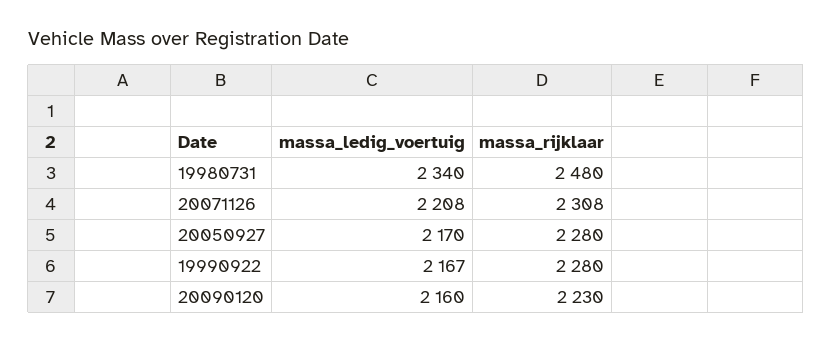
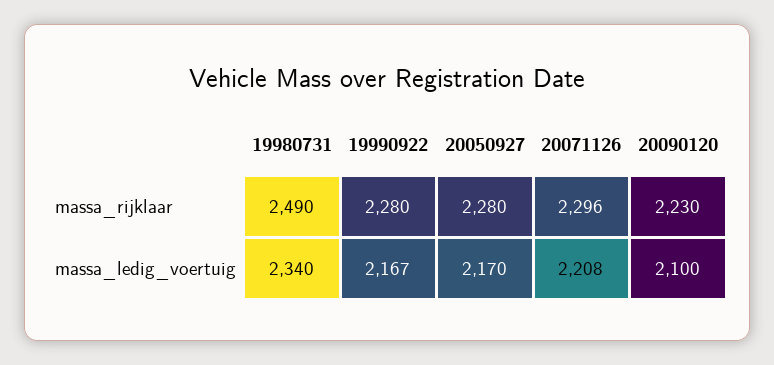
  {
    "massa_ledig_voertuig": {
      "19980731": 2340,
      "20071126": 2208,
      "20050927": 2170,
      "19990922": 2167,
-     "20090120": 2160
+     "20090120": 2100
    },
    "massa_rijklaar": {
-     "19980731": 2480,
+     "19980731": 2490,
-     "20071126": 2308,
+     "20071126": 2296,
      "20050927": 2280,
      "19990922": 2280,
      "20090120": 2230
    }
  }

